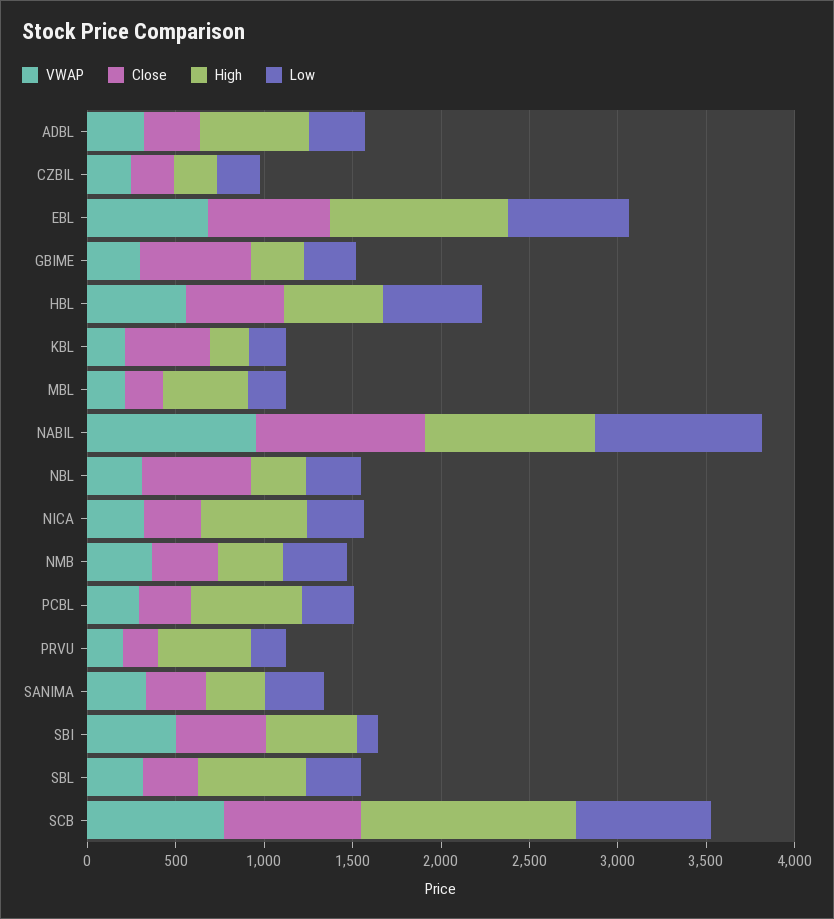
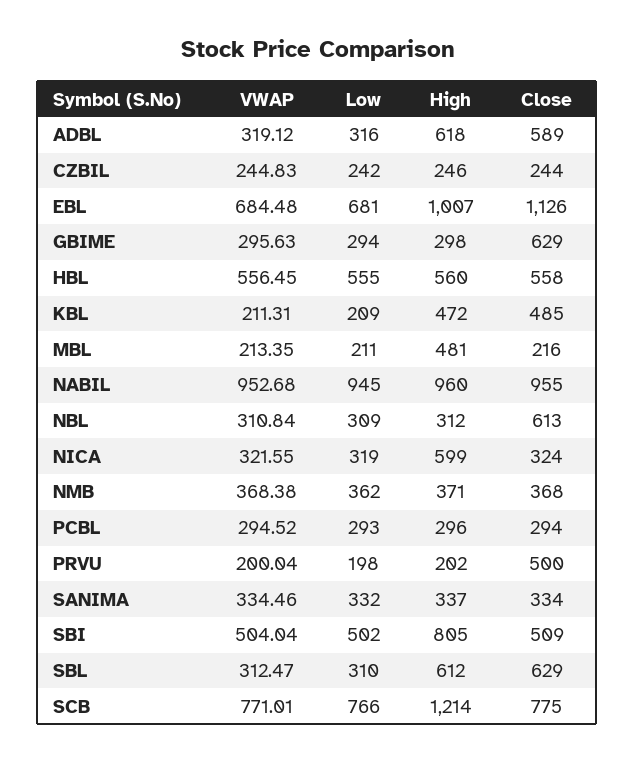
  {
    "VWAP": {
      "ADBL": 319.12,
      "CZBIL": 244.83,
      "EBL": 684.48,
      "GBIME": 295.63,
      "HBL": 556.45,
      "KBL": 211.31,
      "MBL": 213.35,
      "NABIL": 952.68,
      "NBL": 310.84,
      "NICA": 321.55,
      "NMB": 368.38,
      "PCBL": 294.52,
      "PRVU": 200.04,
      "SANIMA": 334.46,
      "SBI": 504.04,
      "SBL": 312.47,
      "SCB": 771.01
    },
    "Close": {
-     "ADBL": 300,
+     "ADBL": 589,
      "CZBIL": 244,
-     "EBL": 700,
+     "EBL": 1126,
      "GBIME": 629,
      "HBL": 558,
      "KBL": 485,
      "MBL": 216,
      "NABIL": 955,
      "NBL": 613,
      "NICA": 324,
      "NMB": 368,
      "PCBL": 294,
-     "PRVU": 200,
+     "PRVU": 500,
      "SANIMA": 334,
      "SBI": 509,
-     "SBL": 300,
+     "SBL": 629,
      "SCB": 775
    },
    "High": {
      "ADBL": 618,
      "CZBIL": 246,
      "EBL": 1007,
      "GBIME": 298,
      "HBL": 560,
-     "KBL": 200,
+     "KBL": 472,
      "MBL": 481,
      "NABIL": 960,
      "NBL": 312,
      "NICA": 599,
      "NMB": 371,
-     "PCBL": 600,
+     "PCBL": 296,
-     "PRVU": 500,
+     "PRVU": 202,
      "SANIMA": 337,
-     "SBI": 500,
+     "SBI": 805,
      "SBL": 612,
      "SCB": 1214
    },
    "Low": {
      "ADBL": 316,
      "CZBIL": 242,
      "EBL": 681,
      "GBIME": 294,
      "HBL": 555,
      "KBL": 209,
      "MBL": 211,
      "NABIL": 945,
      "NBL": 309,
      "NICA": 319,
      "NMB": 362,
      "PCBL": 293,
      "PRVU": 198,
      "SANIMA": 332,
-     "SBI": 100,
+     "SBI": 502,
      "SBL": 310,
      "SCB": 766
    }
  }

